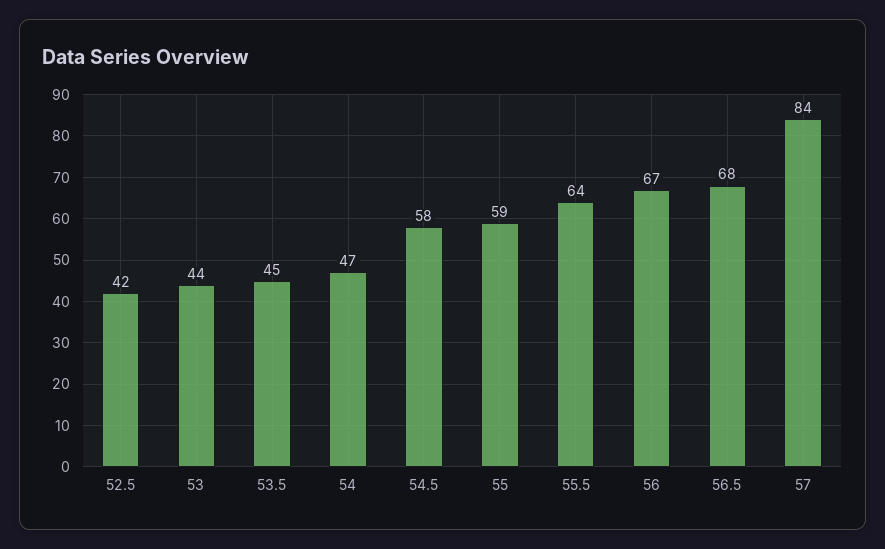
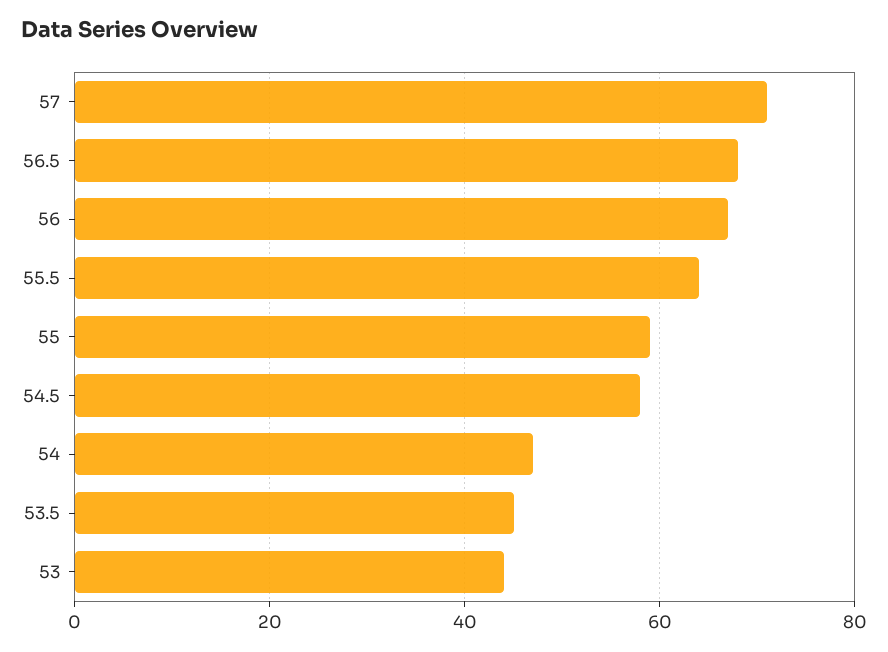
  {
-   "52.5": 42,
    "53": 44,
    "53.5": 45,
    "54": 47,
    "54.5": 58,
    "55": 59,
    "55.5": 64,
    "56": 67,
    "56.5": 68,
-   "57": 84
+   "57": 70
  }

